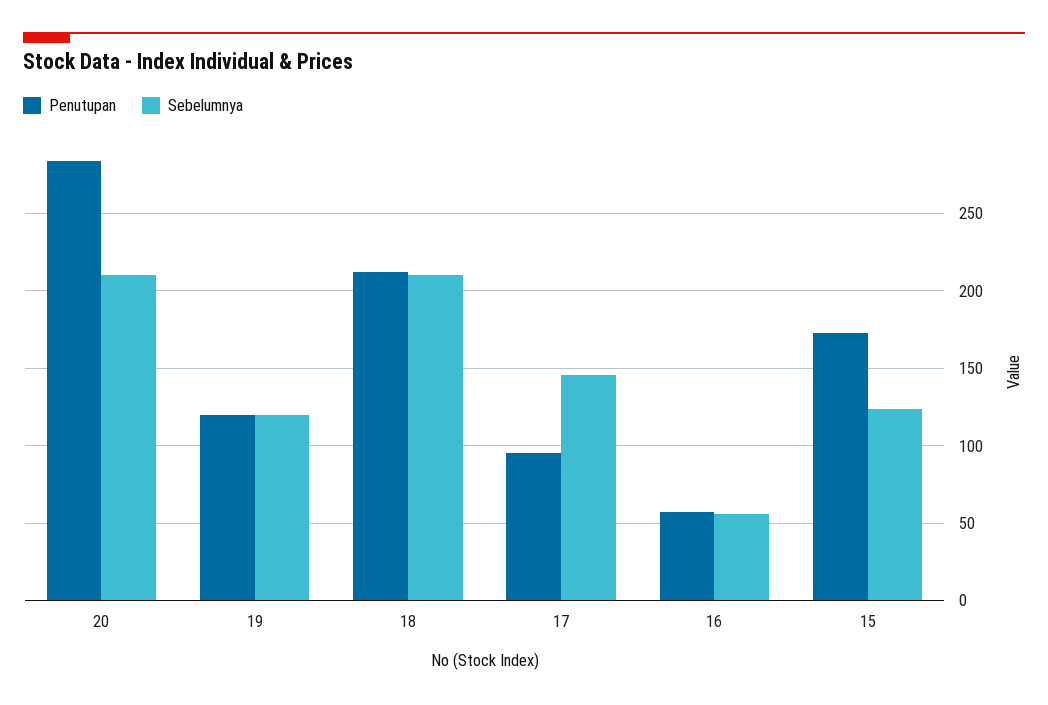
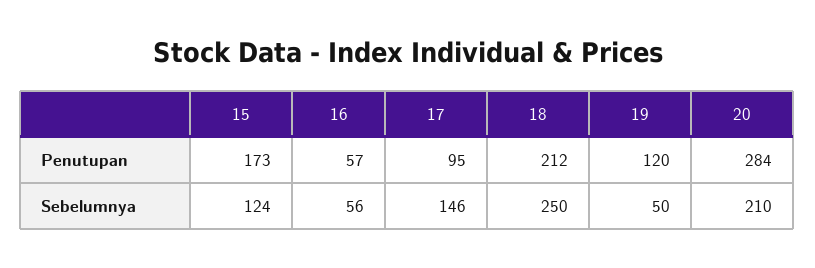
  {
    "Penutupan": {
      "20": 284,
      "19": 120,
      "18": 212,
      "17": 95,
      "16": 57,
      "15": 173
    },
    "Sebelumnya": {
      "20": 210,
-     "19": 120,
+     "19": 50,
-     "18": 210,
+     "18": 250,
      "17": 146,
      "16": 56,
      "15": 124
    }
  }

